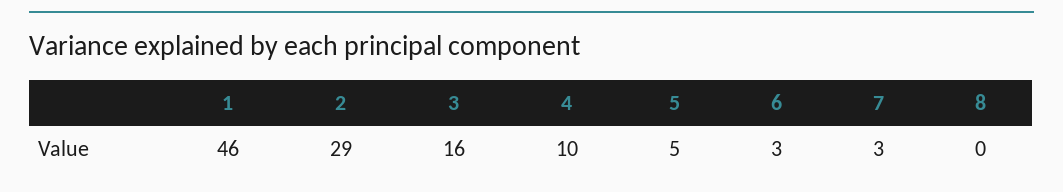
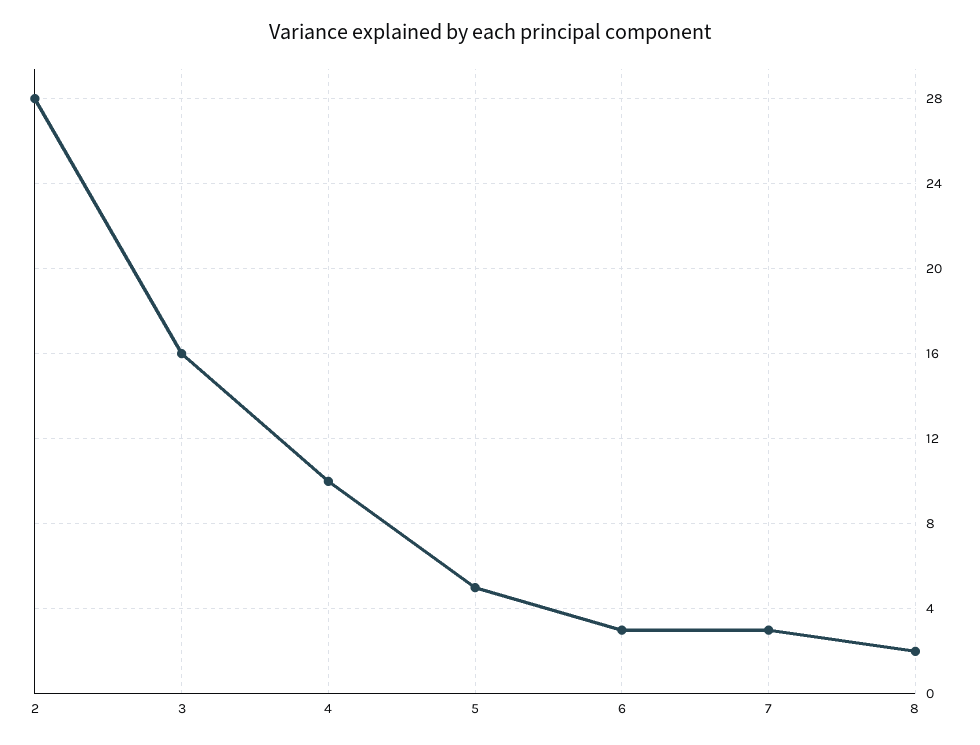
  {
-   "1": 46,
-   "2": 29,
+   "2": 28,
    "3": 16,
    "4": 10,
    "5": 5,
    "6": 3,
    "7": 3,
-   "8": 0
+   "8": 2
  }

